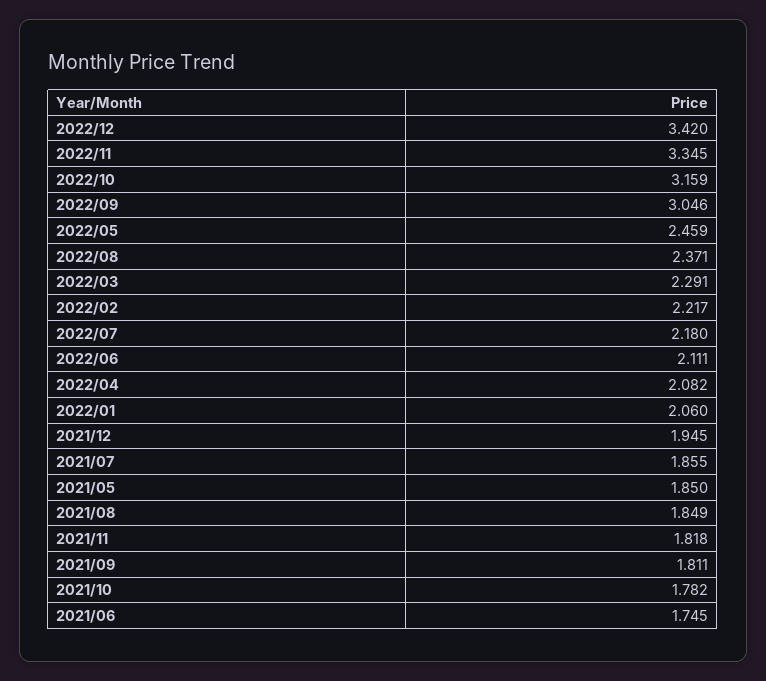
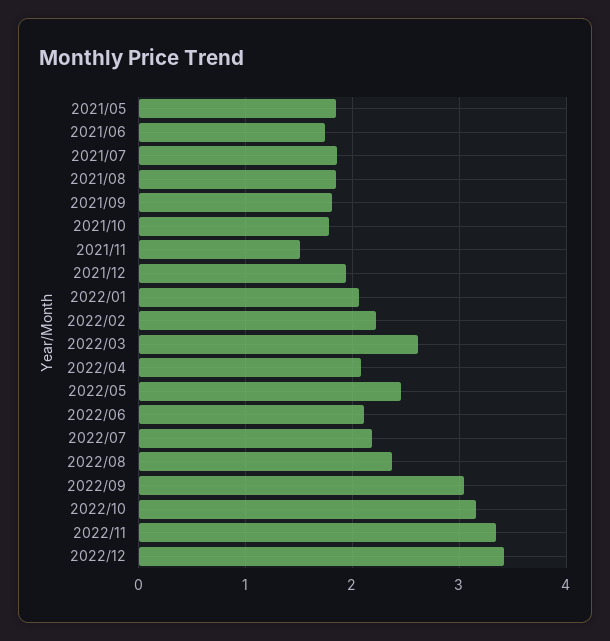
  {
    "2022/12": 3.42,
    "2022/11": 3.345,
    "2022/10": 3.159,
    "2022/09": 3.046,
    "2022/05": 2.459,
    "2022/08": 2.371,
-   "2022/03": 2.291,
+   "2022/03": 2.6,
    "2022/02": 2.217,
    "2022/07": 2.18,
    "2022/06": 2.111,
    "2022/04": 2.082,
    "2022/01": 2.06,
    "2021/12": 1.945,
    "2021/07": 1.855,
    "2021/05": 1.85,
    "2021/08": 1.849,
-   "2021/11": 1.818,
+   "2021/11": 1.5,
    "2021/09": 1.811,
    "2021/10": 1.782,
    "2021/06": 1.745
  }

